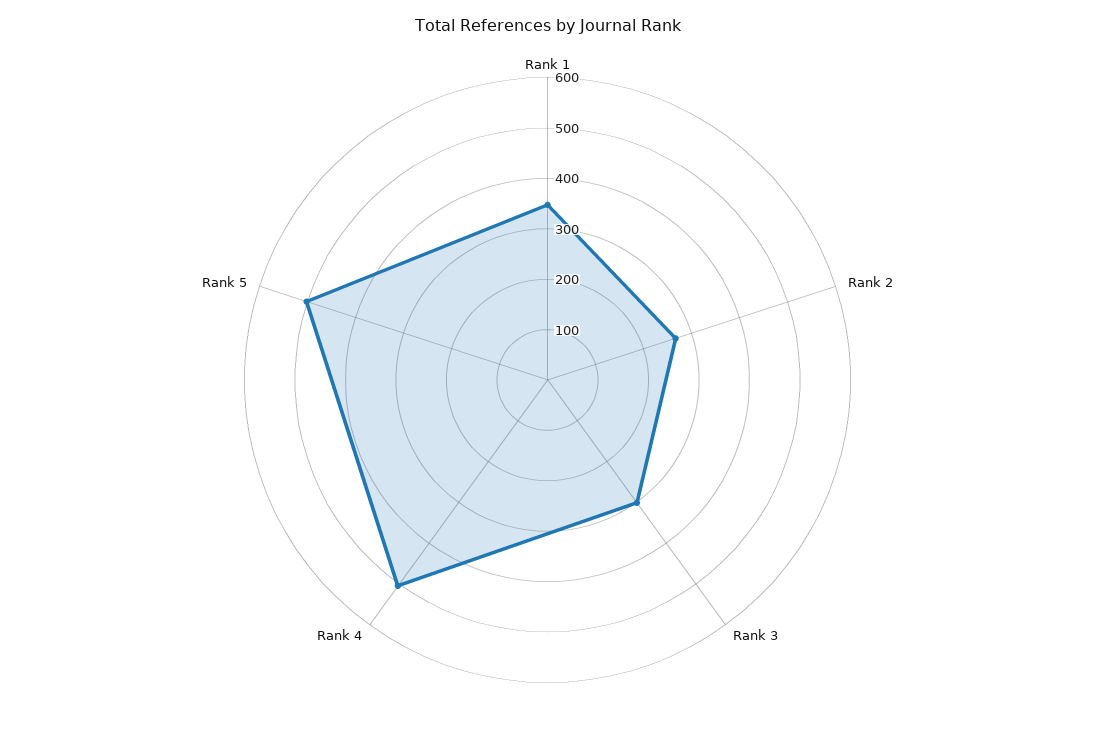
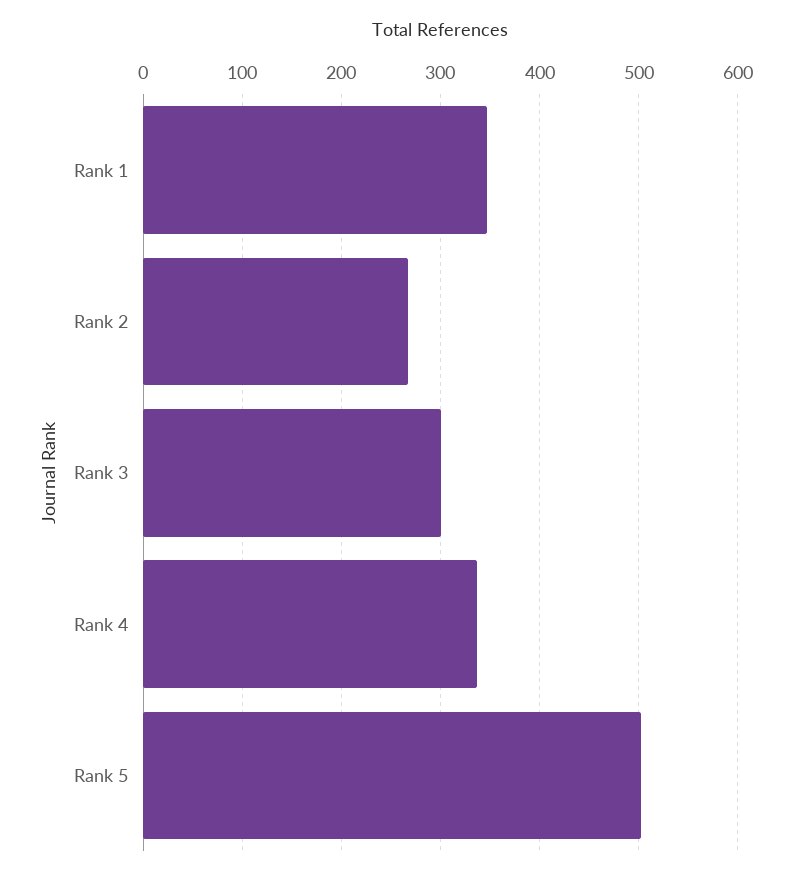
  {
    "Rank 1": 350,
    "Rank 2": 270,
    "Rank 3": 300,
-   "Rank 4": 500,
+   "Rank 4": 340,
    "Rank 5": 500
  }

